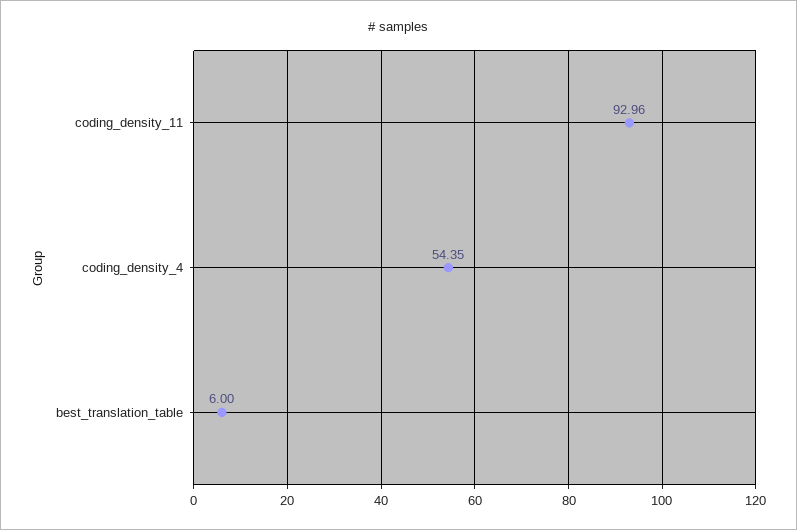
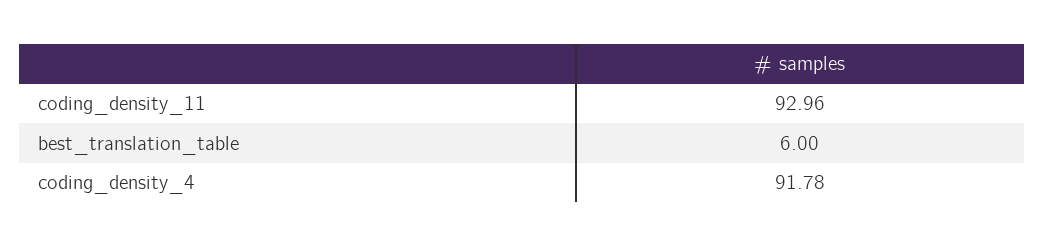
  {
    "coding_density_11": 92.96,
-   "coding_density_4": 54.35,
+   "coding_density_4": 91.78,
    "best_translation_table": 6
  }

